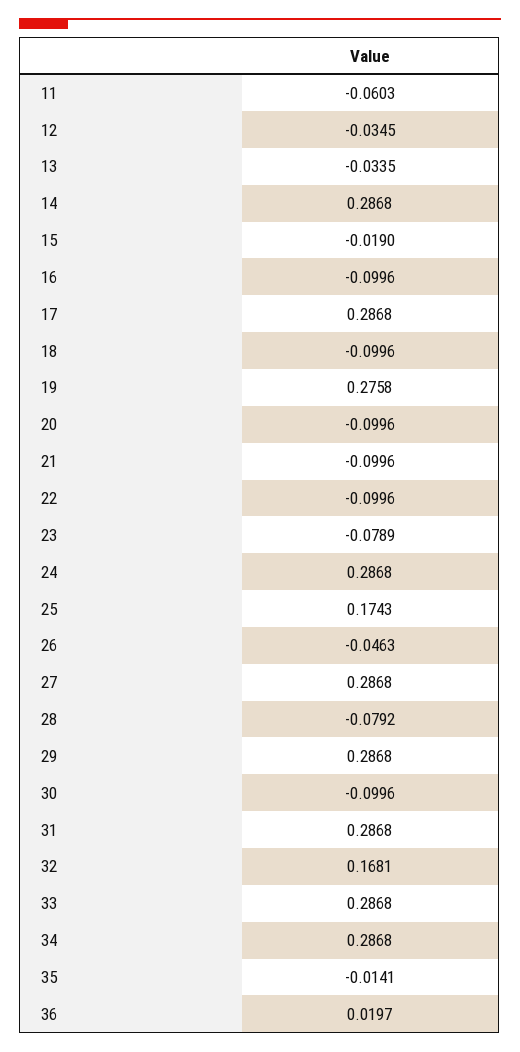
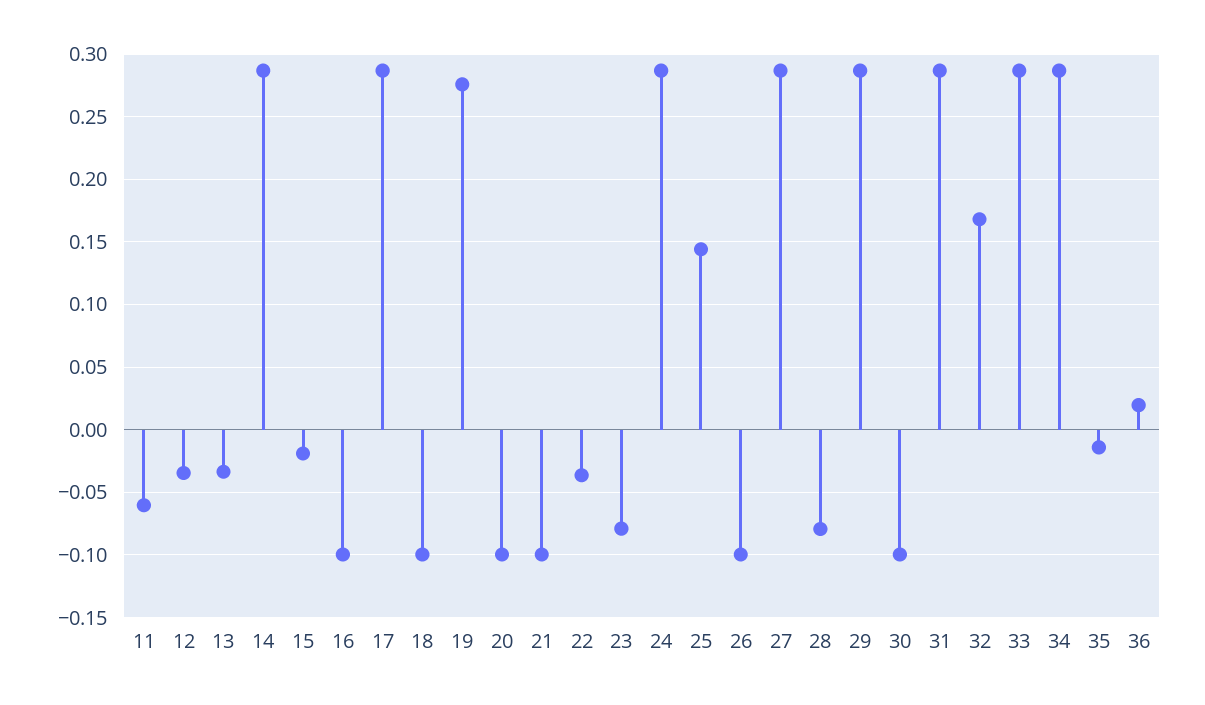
  {
    "11": -0.0603,
    "12": -0.0345,
    "13": -0.0335,
    "14": 0.2868,
    "15": -0.019,
    "16": -0.0996,
    "17": 0.2868,
    "18": -0.0996,
    "19": 0.2758,
    "20": -0.0996,
    "21": -0.0996,
-   "22": -0.0996,
+   "22": -0.035,
    "23": -0.0789,
    "24": 0.2868,
-   "25": 0.1743,
+   "25": 0.145,
-   "26": -0.0463,
+   "26": -0.1,
    "27": 0.2868,
    "28": -0.0792,
    "29": 0.2868,
    "30": -0.0996,
    "31": 0.2868,
    "32": 0.1681,
    "33": 0.2868,
    "34": 0.2868,
    "35": -0.0141,
    "36": 0.0197
  }

